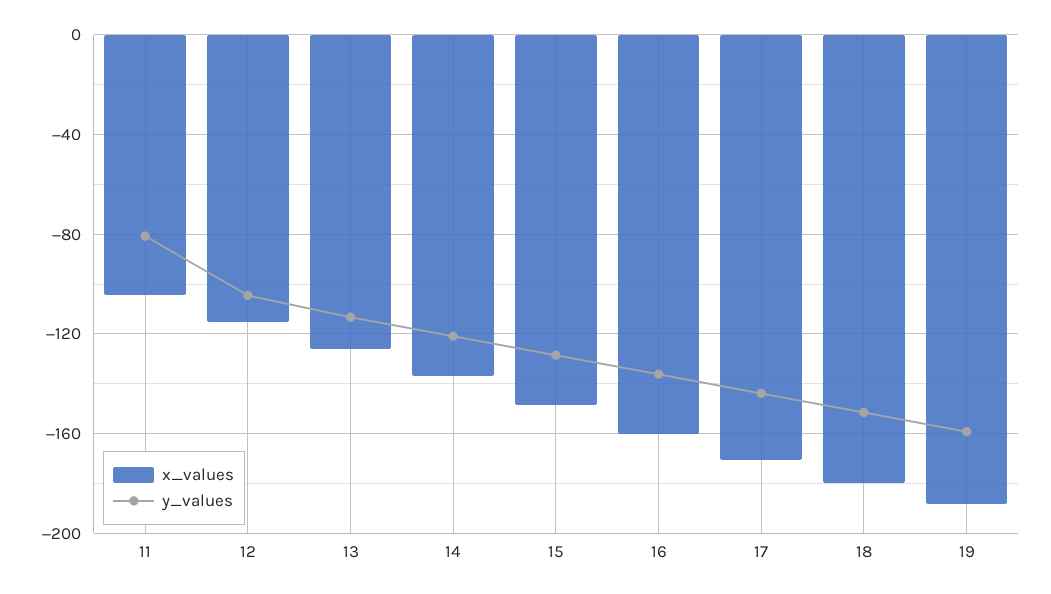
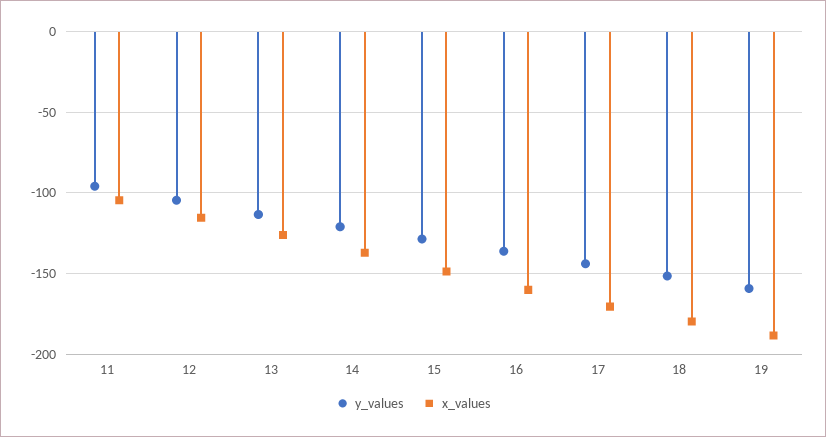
  {
    "x_values": {
      "11": -105,
      "12": -115,
      "13": -125,
      "14": -135,
      "15": -150,
      "16": -160,
      "17": -170,
      "18": -180,
      "19": -190
    },
    "y_values": {
-     "11": -80,
+     "11": -95,
      "12": -105,
      "13": -115,
      "14": -120,
      "15": -130,
      "16": -135,
      "17": -145,
      "18": -150,
      "19": -160
    }
  }

